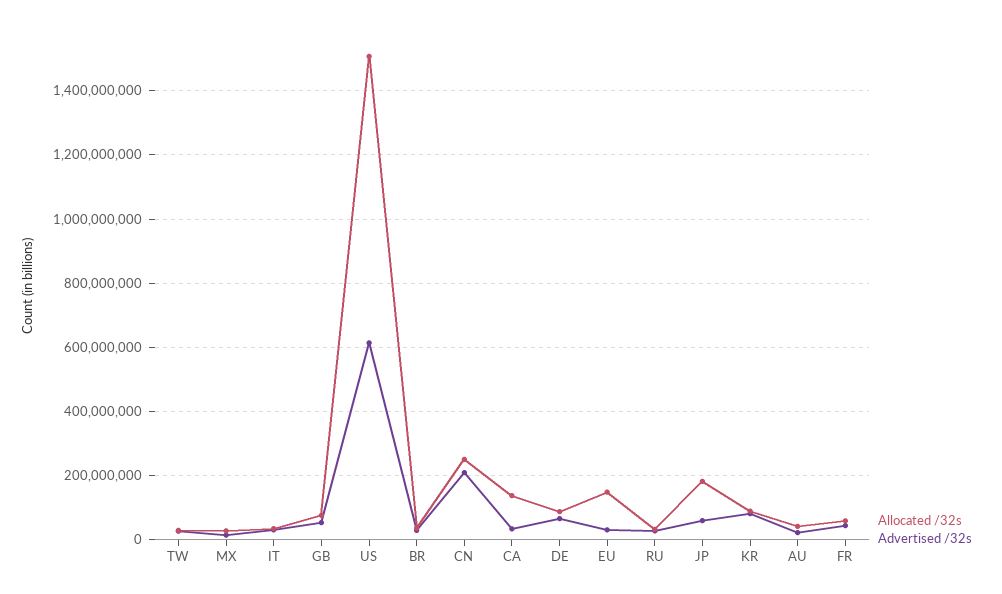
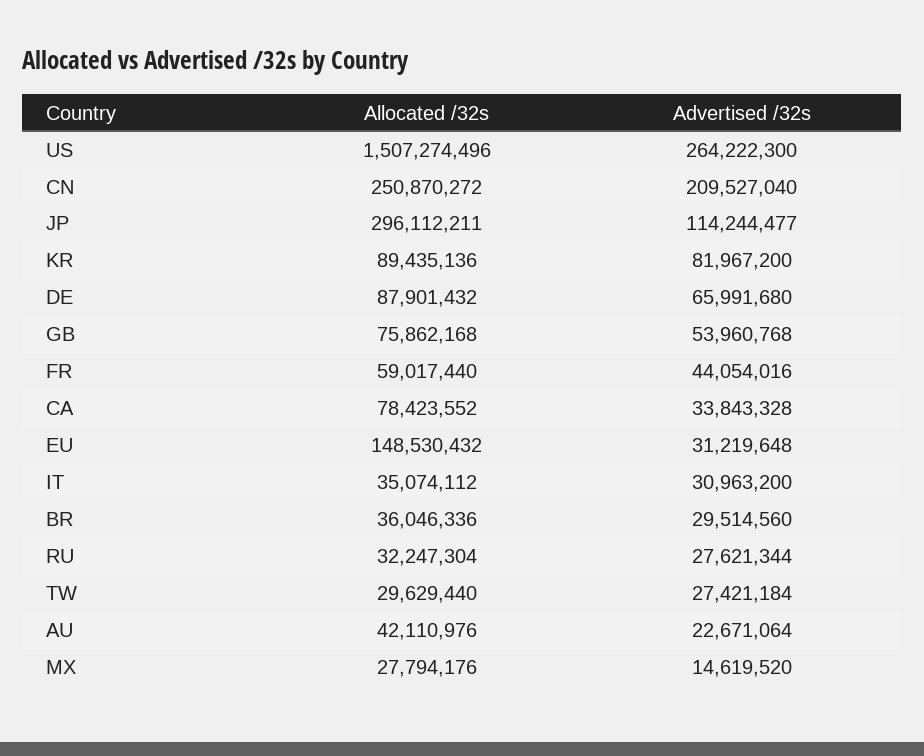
  {
    "Allocated /32s": {
      "TW": 29629440,
      "MX": 27794176,
      "IT": 35074112,
      "GB": 75862168,
      "US": 1507274496,
      "BR": 36046336,
      "CN": 250870272,
-     "CA": 140000000,
+     "CA": 78423552,
      "DE": 87901432,
      "EU": 148530432,
      "RU": 32247304,
-     "JP": 180000000,
+     "JP": 296112211,
      "KR": 89435136,
      "AU": 42110976,
      "FR": 59017440
    },
    "Advertised /32s": {
      "TW": 27421184,
      "MX": 14619520,
      "IT": 30963200,
      "GB": 53960768,
-     "US": 620000000,
+     "US": 264222300,
      "BR": 29514560,
      "CN": 209527040,
      "CA": 33843328,
      "DE": 65991680,
      "EU": 31219648,
      "RU": 27621344,
-     "JP": 60000000,
+     "JP": 114244477,
      "KR": 81967200,
      "AU": 22671064,
      "FR": 44054016
    }
  }

